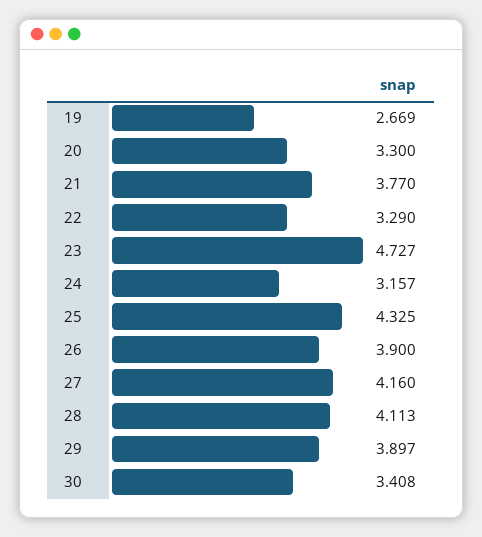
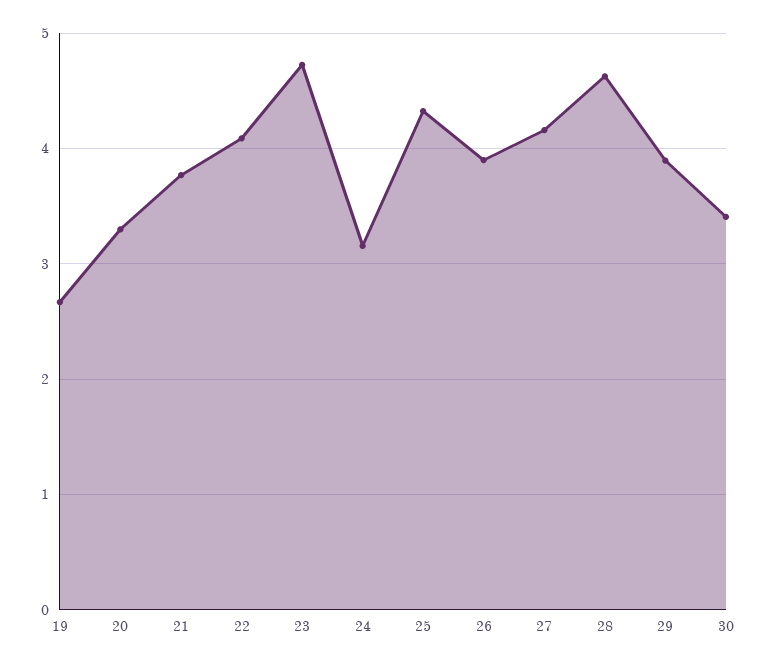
  {
    "19": 2.669,
    "20": 3.3,
    "21": 3.77,
-   "22": 3.29,
+   "22": 4.1,
    "23": 4.727,
    "24": 3.157,
    "25": 4.325,
    "26": 3.9,
    "27": 4.16,
-   "28": 4.113,
+   "28": 4.6,
    "29": 3.897,
    "30": 3.408
  }

